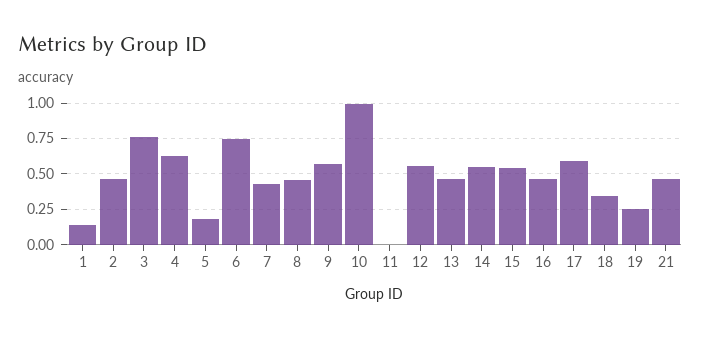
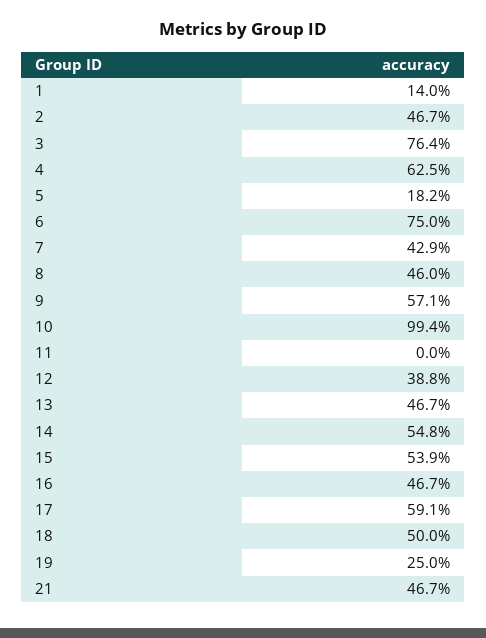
  {
    "1": 0.14,
    "2": 0.467,
    "3": 0.764,
    "4": 0.625,
    "5": 0.182,
    "6": 0.75,
    "7": 0.429,
    "8": 0.46,
    "9": 0.571,
    "10": 0.994,
    "11": 0,
-   "12": 0.55,
+   "12": 0.388,
    "13": 0.467,
    "14": 0.548,
    "15": 0.539,
    "16": 0.467,
    "17": 0.591,
-   "18": 0.35,
+   "18": 0.5,
    "19": 0.25,
    "21": 0.467
  }

